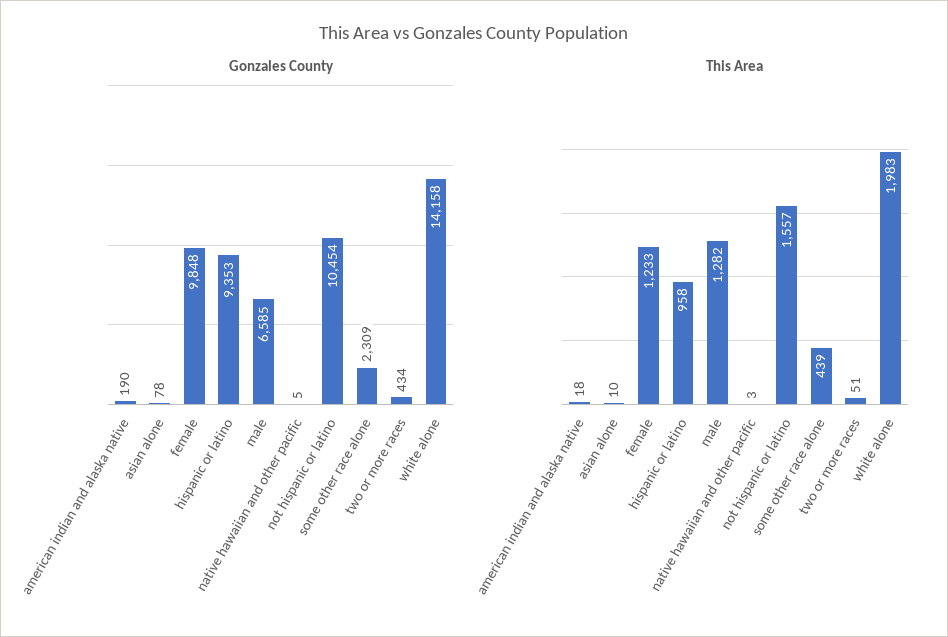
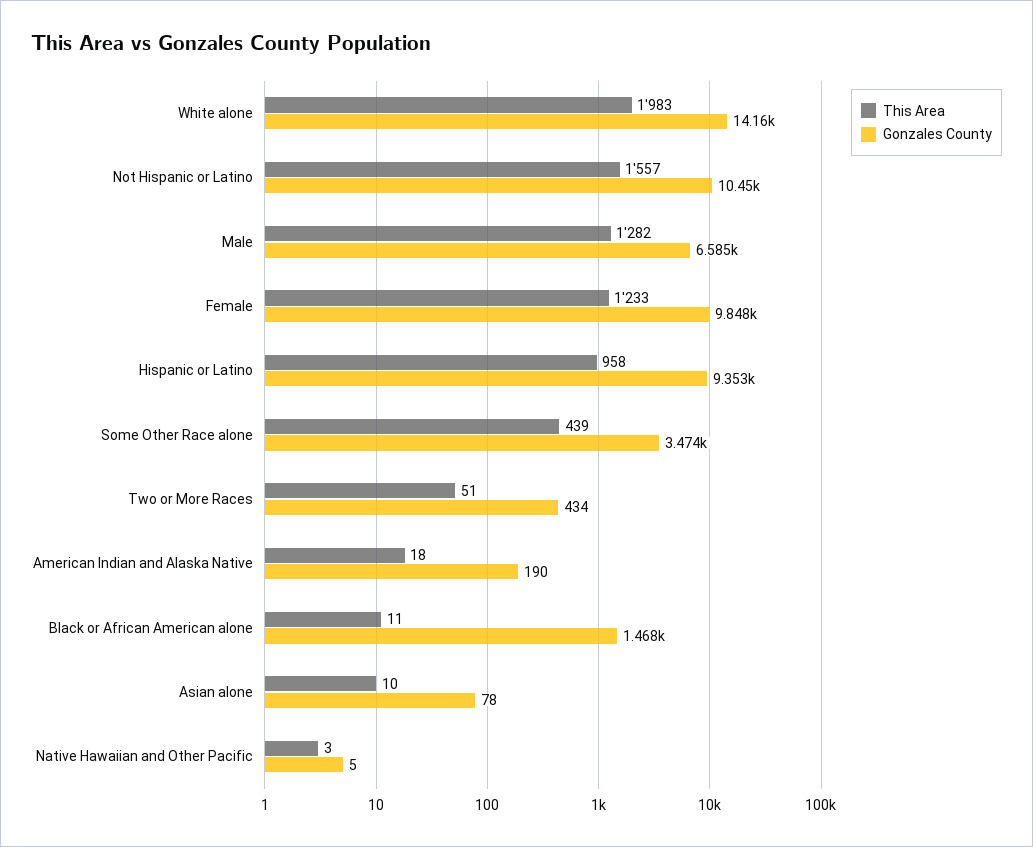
  {
    "Gonzales County": {
      "american indian and alaska native": 190,
      "asian alone": 78,
      "female": 9848,
      "hispanic or latino": 9353,
      "male": 6585,
      "native hawaiian and other pacific": 5,
      "not hispanic or latino": 10454,
-     "some other race alone": 2309,
+     "some other race alone": 3474,
      "two or more races": 434,
-     "white alone": 14158
+     "white alone": 14158,
+     "Black or African American alone": 1468
    },
    "This Area": {
      "american indian and alaska native": 18,
      "asian alone": 10,
      "female": 1233,
      "hispanic or latino": 958,
      "male": 1282,
      "native hawaiian and other pacific": 3,
      "not hispanic or latino": 1557,
      "some other race alone": 439,
      "two or more races": 51,
-     "white alone": 1983
+     "white alone": 1983,
+     "Black or African American alone": 11
    }
  }

